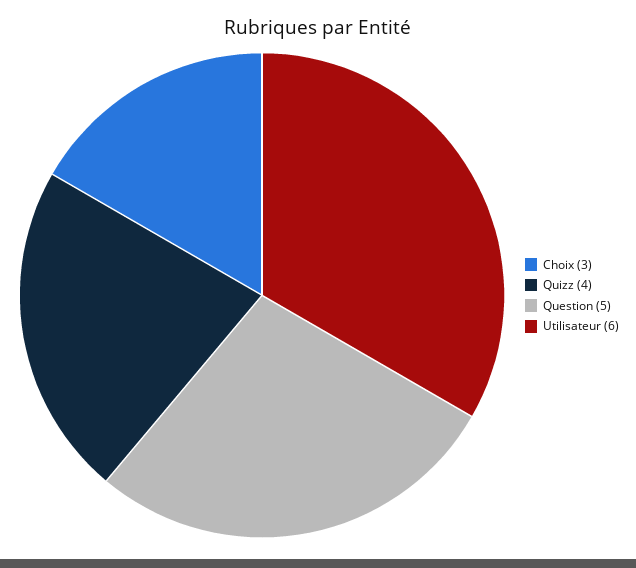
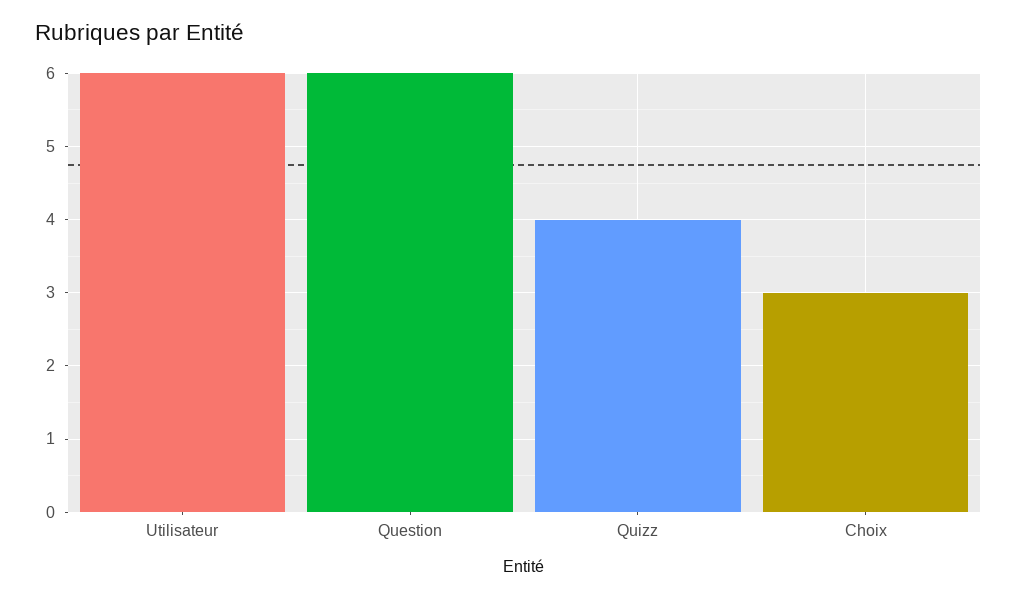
  {
    "Choix": 3,
    "Quizz": 4,
-   "Question": 5,
+   "Question": 6,
    "Utilisateur": 6
  }

